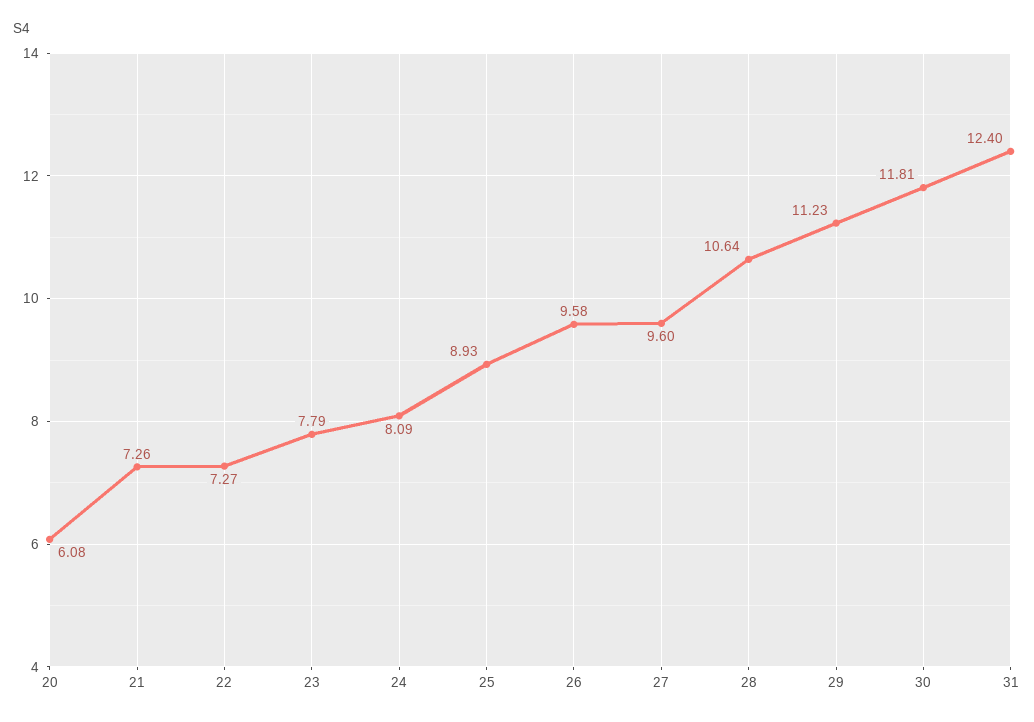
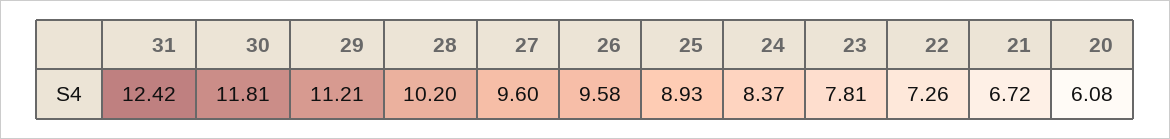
  {
    "20": 6.08,
-   "21": 7.26,
+   "21": 6.72,
-   "22": 7.27,
+   "22": 7.26,
-   "23": 7.79,
+   "23": 7.81,
-   "24": 8.09,
+   "24": 8.37,
    "25": 8.93,
    "26": 9.58,
    "27": 9.6,
-   "28": 10.64,
+   "28": 10.2,
-   "29": 11.23,
+   "29": 11.21,
    "30": 11.81,
-   "31": 12.4
+   "31": 12.42
  }

